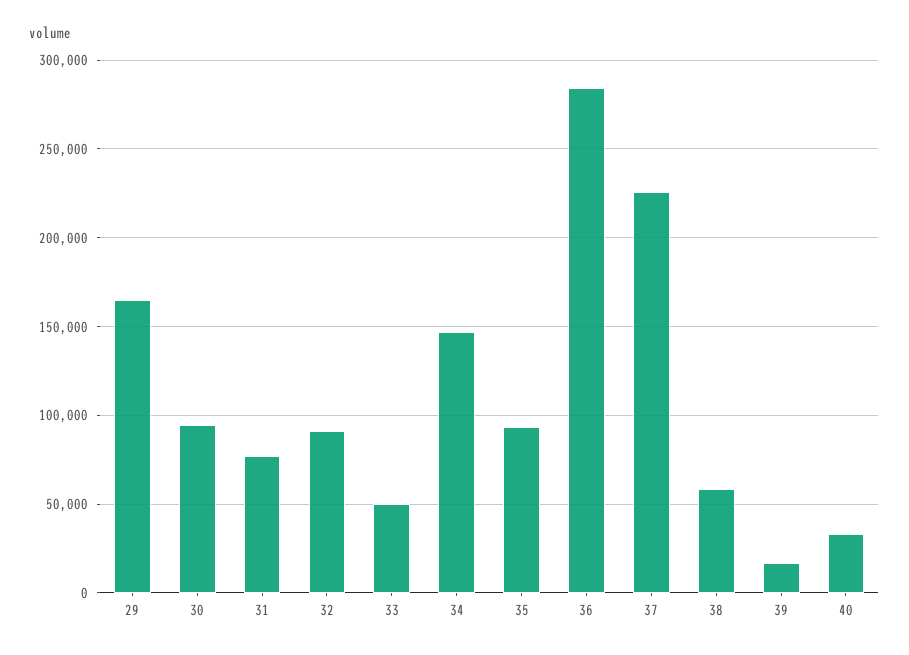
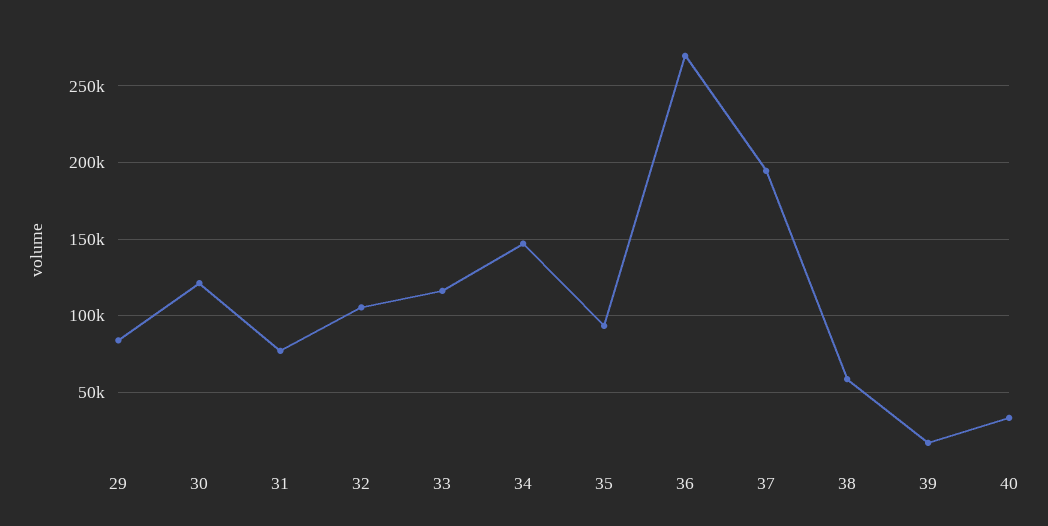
  {
-   "29": 165000,
+   "29": 85000,
-   "30": 95000,
+   "30": 120000,
    "31": 75000,
-   "32": 90000,
+   "32": 105000,
-   "33": 50000,
+   "33": 115000,
    "34": 145000,
    "35": 95000,
-   "36": 285000,
+   "36": 270000,
-   "37": 225000,
+   "37": 195000,
    "38": 60000,
    "39": 15000,
    "40": 35000
  }

